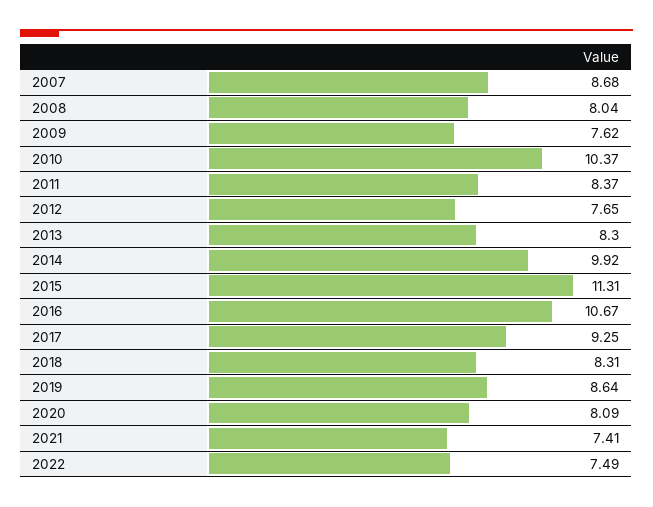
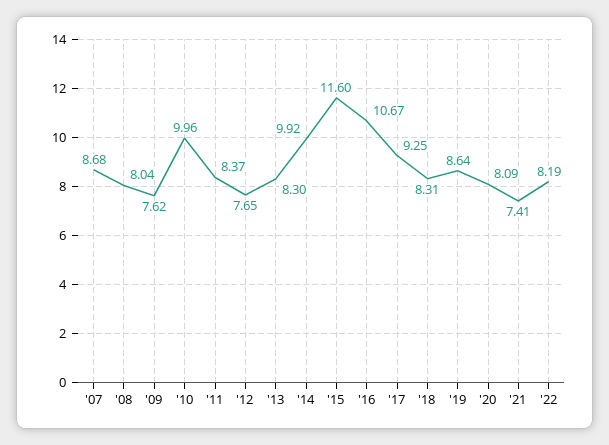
  {
    "2007": 8.68,
    "2008": 8.04,
    "2009": 7.62,
-   "2010": 10.37,
+   "2010": 9.96,
    "2011": 8.37,
    "2012": 7.65,
    "2013": 8.3,
    "2014": 9.92,
-   "2015": 11.31,
+   "2015": 11.6,
    "2016": 10.67,
    "2017": 9.25,
    "2018": 8.31,
    "2019": 8.64,
    "2020": 8.09,
    "2021": 7.41,
-   "2022": 7.49
+   "2022": 8.19
  }

